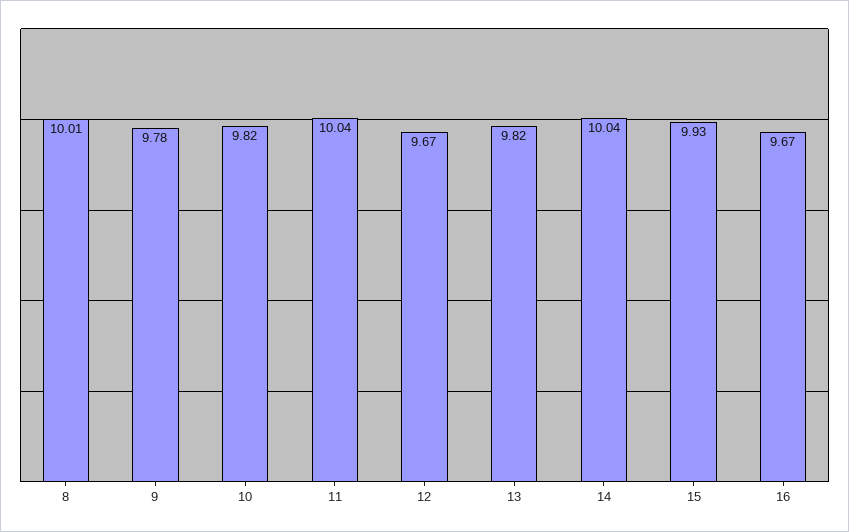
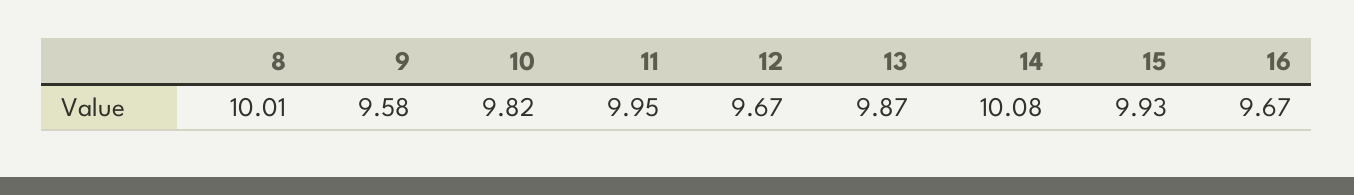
  {
    "8": 10.01,
-   "9": 9.78,
+   "9": 9.58,
    "10": 9.82,
-   "11": 10.04,
+   "11": 9.95,
    "12": 9.67,
-   "13": 9.82,
+   "13": 9.87,
-   "14": 10.04,
+   "14": 10.08,
    "15": 9.93,
    "16": 9.67
  }

